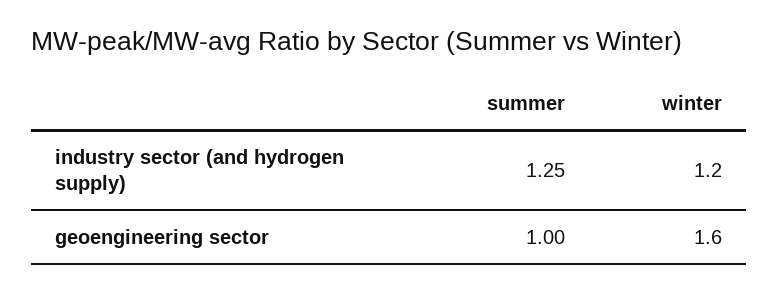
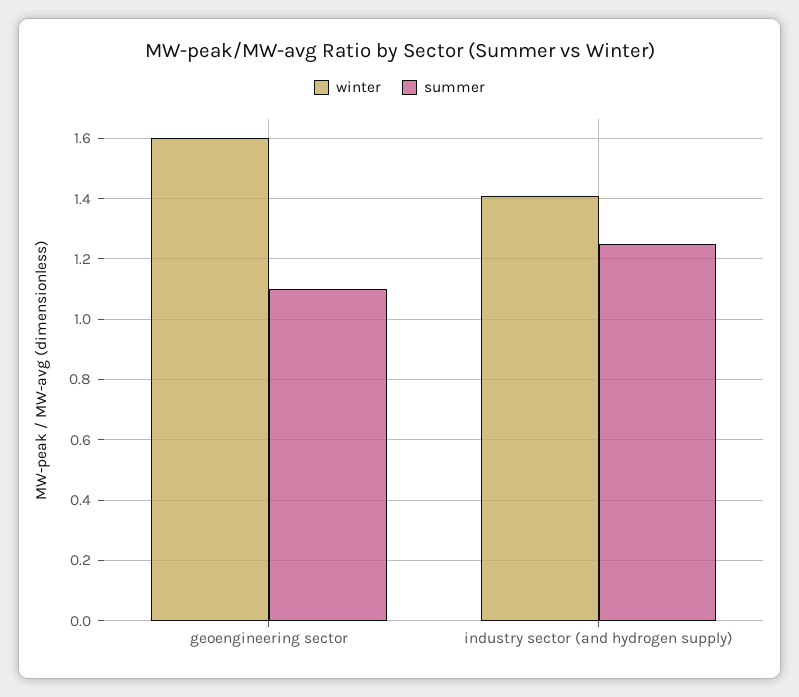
  {
    "summer": {
      "industry sector (and hydrogen supply)": 1.25,
-     "geoengineering sector": 1
+     "geoengineering sector": 1.1
    },
    "winter": {
-     "industry sector (and hydrogen supply)": 1.2,
+     "industry sector (and hydrogen supply)": 1.4,
      "geoengineering sector": 1.6
    }
  }

